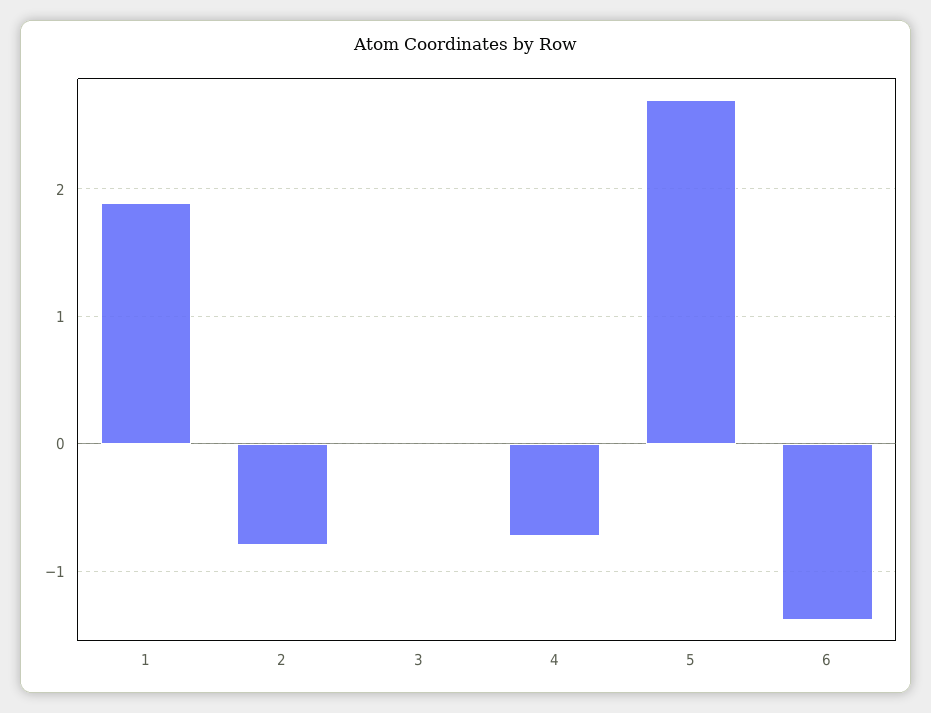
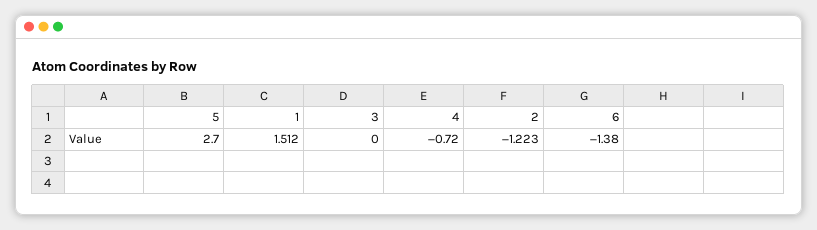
  {
-   "1": 1.9,
+   "1": 1.512,
-   "2": -0.8,
+   "2": -1.223,
    "3": 0,
    "4": -0.72,
    "5": 2.7,
    "6": -1.38
  }

